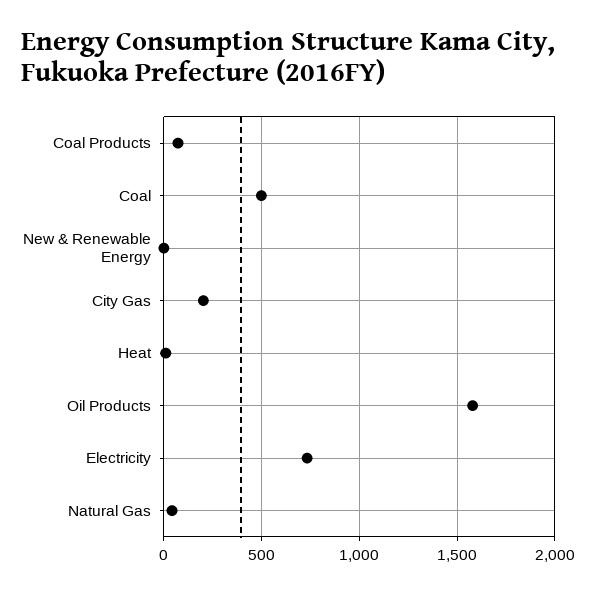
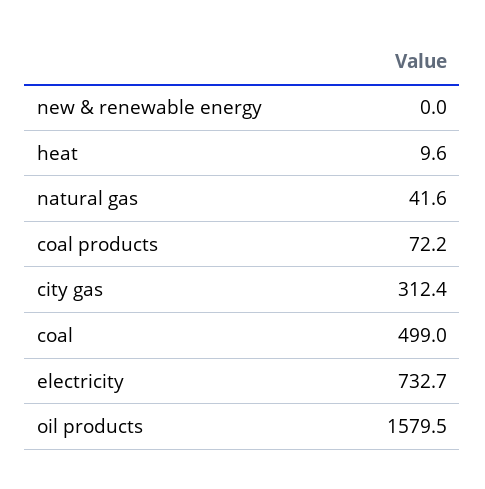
  {
    "Coal Products": 72.2,
    "Coal": 499,
    "New & Renewable Energy": 0,
-   "City Gas": 200,
+   "City Gas": 312.4,
    "Heat": 9.6,
    "Oil Products": 1579.5,
    "Electricity": 732.7,
    "Natural Gas": 41.6
  }

